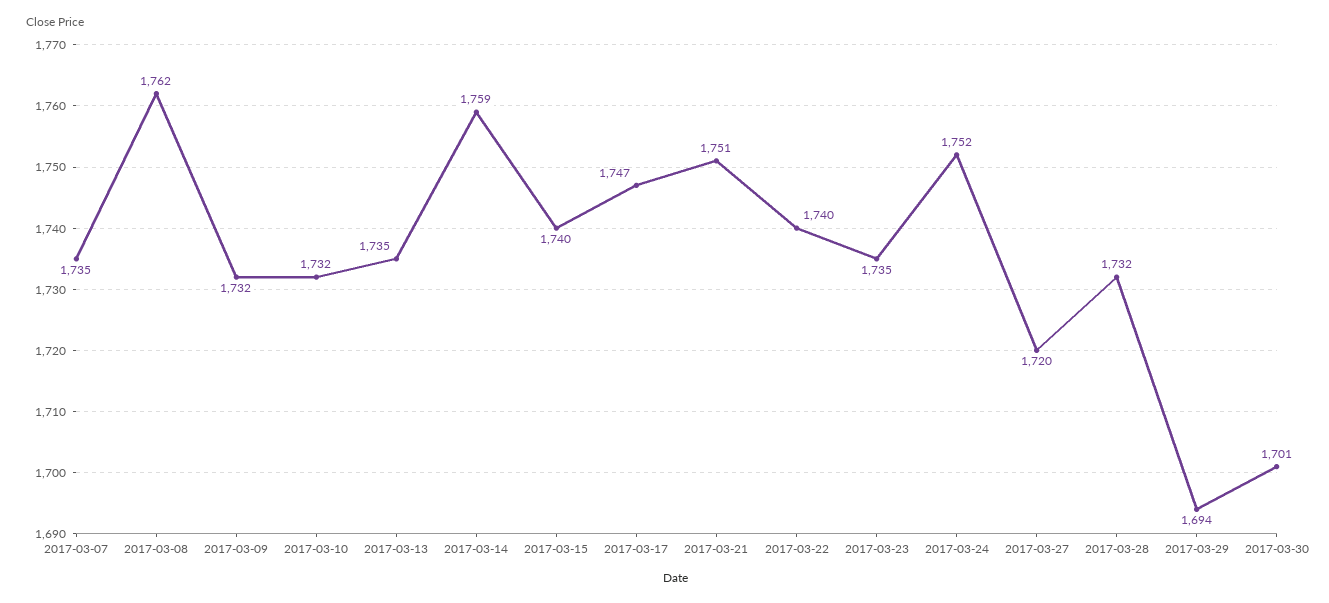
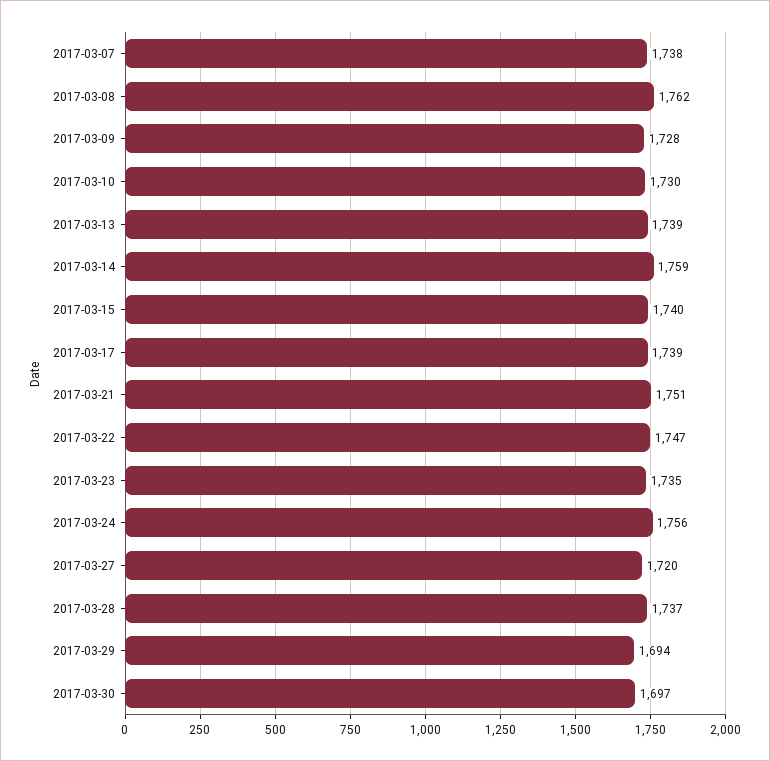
  {
-   "2017-03-07": 1735,
+   "2017-03-07": 1738,
    "2017-03-08": 1762,
-   "2017-03-09": 1732,
+   "2017-03-09": 1728,
-   "2017-03-10": 1732,
+   "2017-03-10": 1730,
-   "2017-03-13": 1735,
+   "2017-03-13": 1739,
    "2017-03-14": 1759,
    "2017-03-15": 1740,
-   "2017-03-17": 1747,
+   "2017-03-17": 1739,
    "2017-03-21": 1751,
-   "2017-03-22": 1740,
+   "2017-03-22": 1747,
    "2017-03-23": 1735,
-   "2017-03-24": 1752,
+   "2017-03-24": 1756,
    "2017-03-27": 1720,
-   "2017-03-28": 1732,
+   "2017-03-28": 1737,
    "2017-03-29": 1694,
-   "2017-03-30": 1701
+   "2017-03-30": 1697
  }

